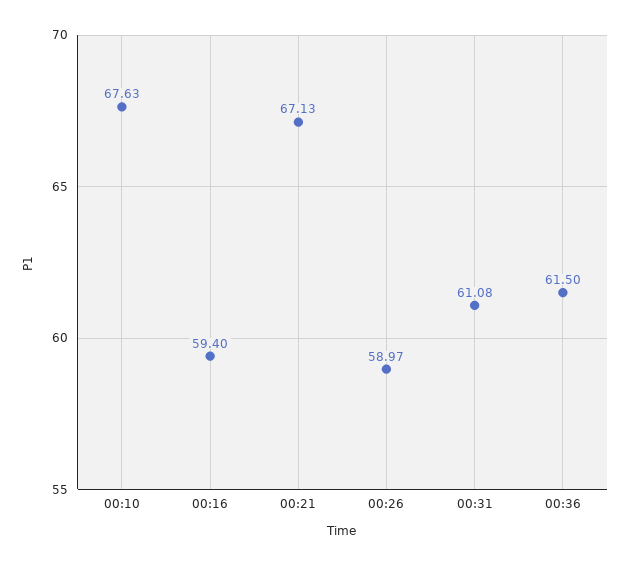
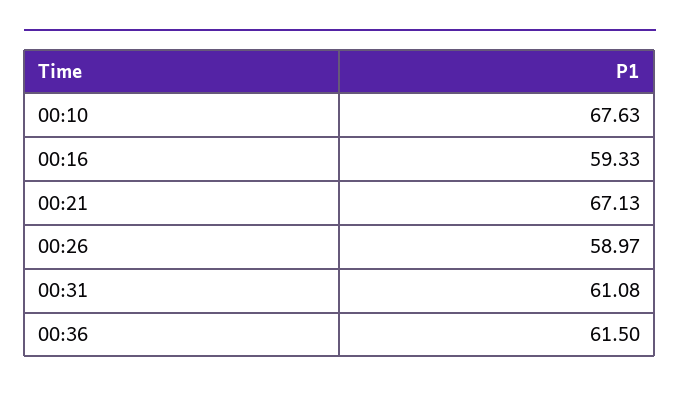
  {
    "00:10": 67.63,
-   "00:16": 59.4,
+   "00:16": 59.33,
    "00:21": 67.13,
    "00:26": 58.97,
    "00:31": 61.08,
    "00:36": 61.5
  }

